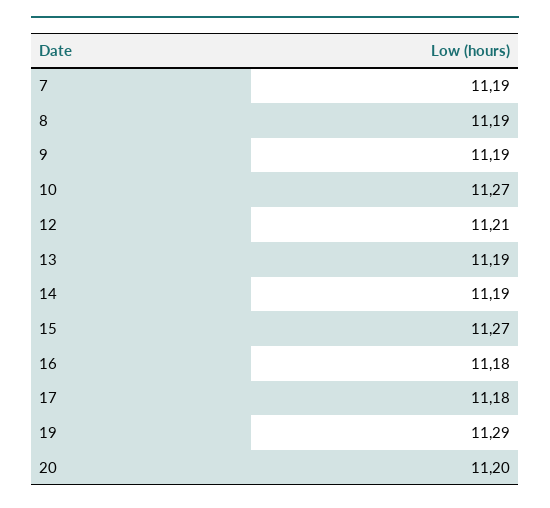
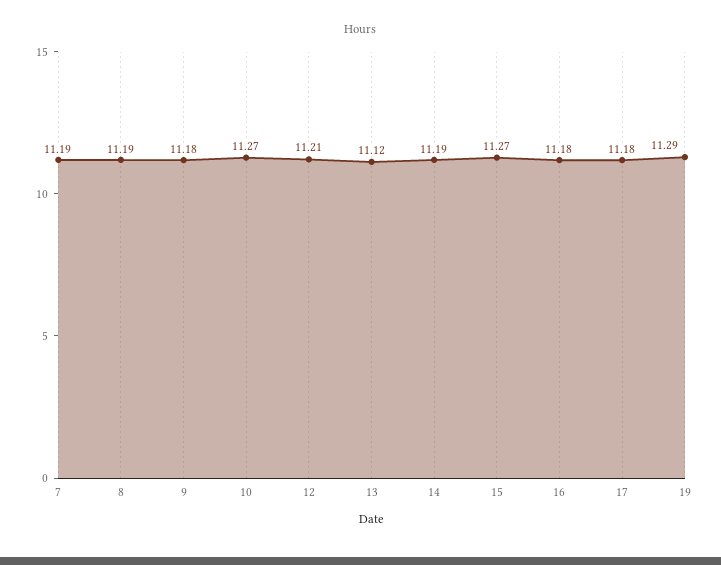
  {
    "7": 11.19,
    "8": 11.19,
-   "9": 11.19,
+   "9": 11.18,
    "10": 11.27,
    "12": 11.21,
-   "13": 11.19,
+   "13": 11.12,
    "14": 11.19,
    "15": 11.27,
    "16": 11.18,
    "17": 11.18,
-   "19": 11.29,
+   "19": 11.29
-   "20": 11.2
  }

